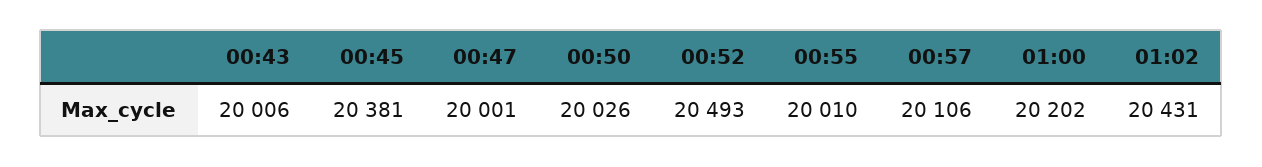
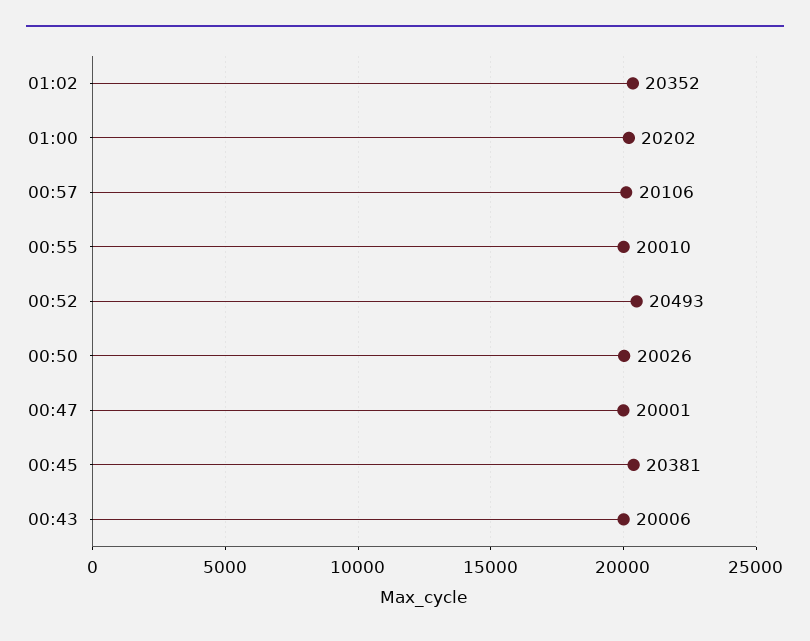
  {
    "00:43": 20006,
    "00:45": 20381,
    "00:47": 20001,
    "00:50": 20026,
    "00:52": 20493,
    "00:55": 20010,
    "00:57": 20106,
    "01:00": 20202,
-   "01:02": 20431
+   "01:02": 20352
  }

